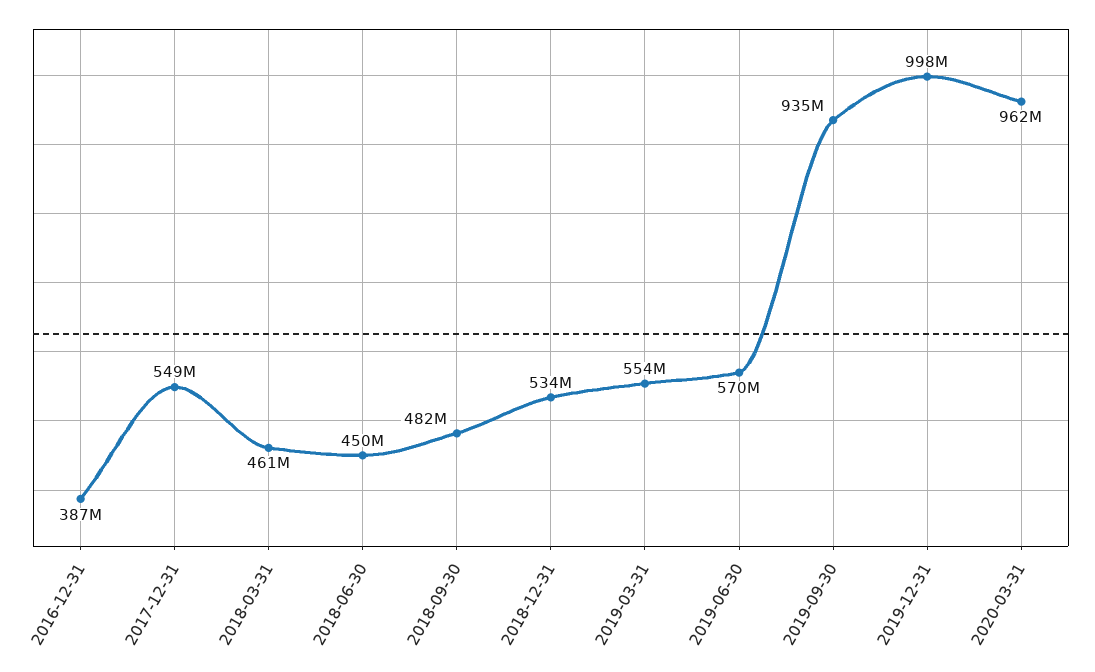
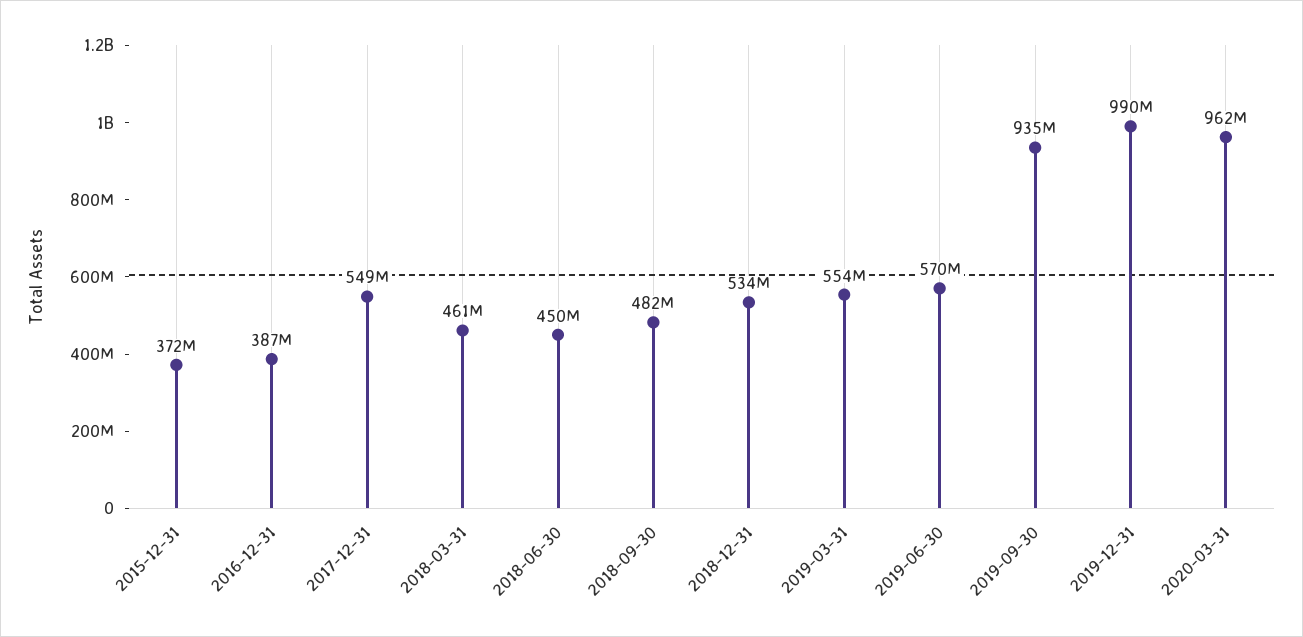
  {
    "2016-12-31": 387000000,
    "2017-12-31": 549000000,
    "2018-03-31": 461000000,
    "2018-06-30": 450000000,
    "2018-09-30": 482000000,
    "2018-12-31": 534000000,
    "2019-03-31": 554000000,
    "2019-06-30": 570000000,
    "2019-09-30": 935000000,
-   "2019-12-31": 998000000,
+   "2019-12-31": 990000000,
-   "2020-03-31": 962000000
+   "2020-03-31": 962000000,
+   "2015-12-31": 372000000
  }

